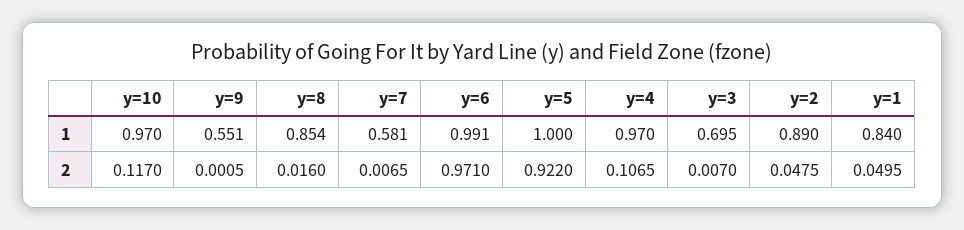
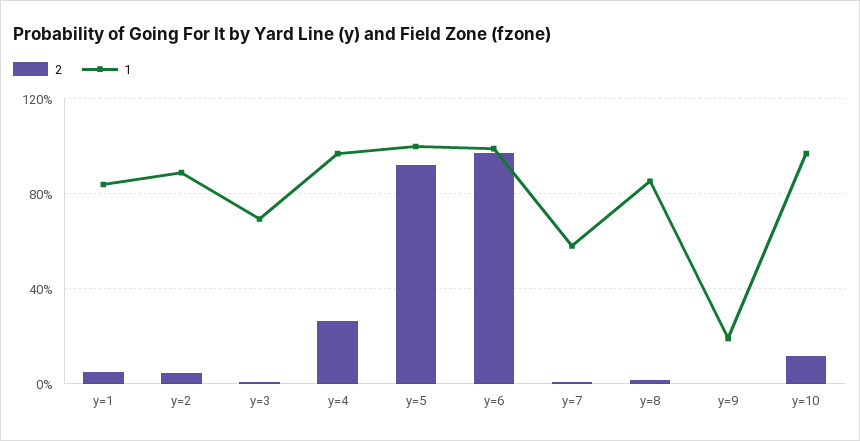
  {
    "1": {
      "y=10": 0.97,
-     "y=9": 0.551,
+     "y=9": 0.2,
      "y=8": 0.854,
      "y=7": 0.581,
      "y=6": 0.991,
      "y=5": 1,
      "y=4": 0.97,
      "y=3": 0.695,
      "y=2": 0.89,
      "y=1": 0.84
    },
    "2": {
      "y=10": 0.117,
      "y=9": 0.0005,
      "y=8": 0.016,
      "y=7": 0.0065,
      "y=6": 0.971,
      "y=5": 0.922,
-     "y=4": 0.1065,
+     "y=4": 0.25,
      "y=3": 0.007,
      "y=2": 0.0475,
      "y=1": 0.0495
    }
  }

